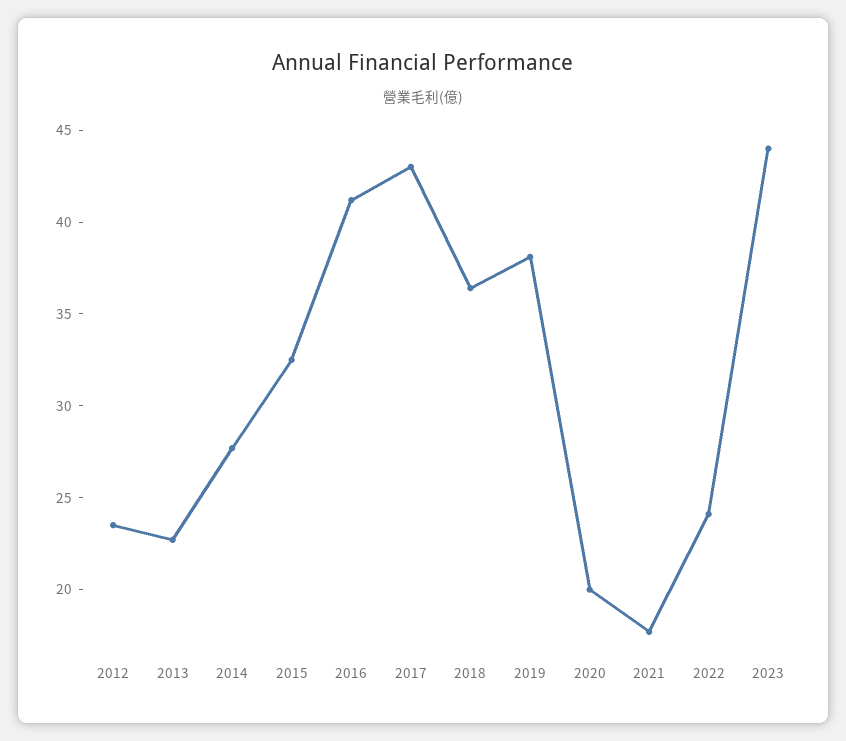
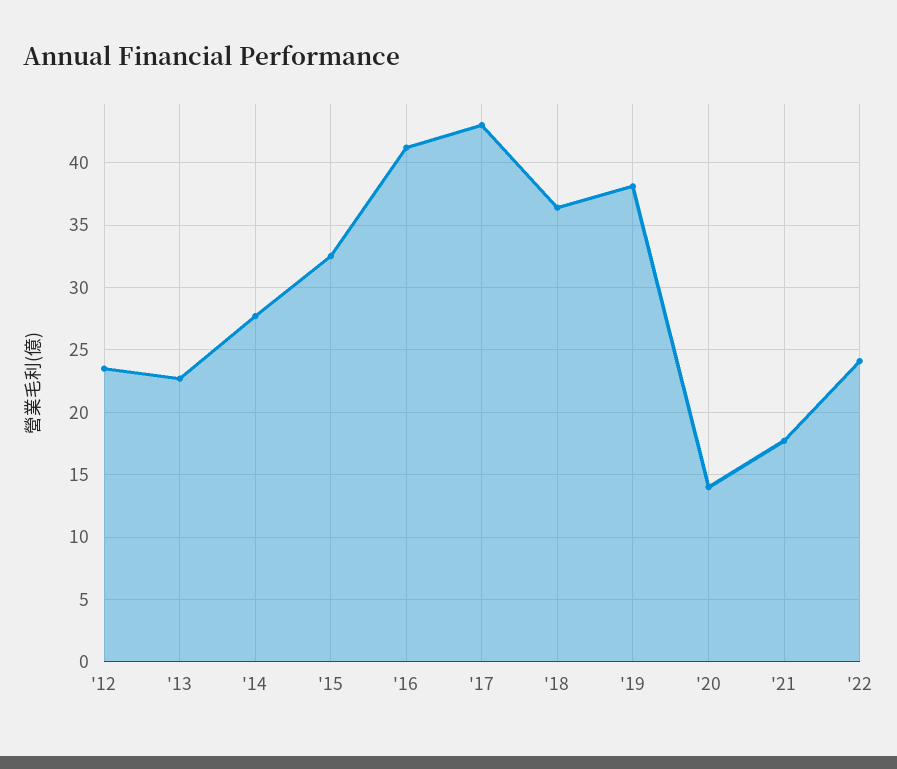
  {
    "2012": 23.5,
    "2013": 22.5,
    "2014": 27.5,
    "2015": 32.5,
    "2016": 41,
    "2017": 43,
    "2018": 36.5,
    "2019": 38,
-   "2020": 20,
+   "2020": 14,
    "2021": 17.5,
-   "2022": 24,
+   "2022": 24
-   "2023": 44
  }

